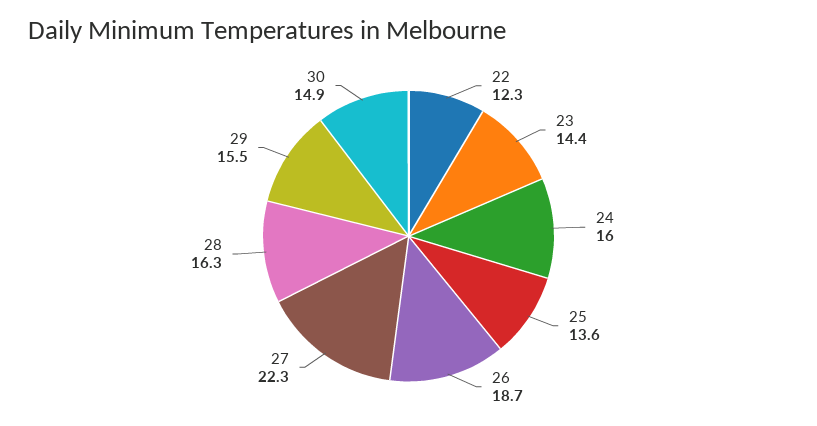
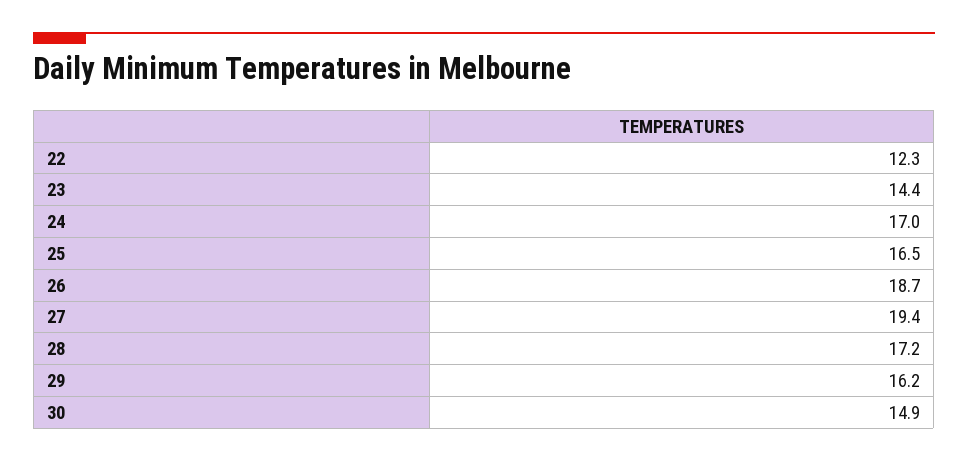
  {
    "22": 12.3,
    "23": 14.4,
-   "24": 16,
+   "24": 17,
-   "25": 13.6,
+   "25": 16.5,
    "26": 18.7,
-   "27": 22.3,
+   "27": 19.4,
-   "28": 16.3,
+   "28": 17.2,
-   "29": 15.5,
+   "29": 16.2,
    "30": 14.9
  }

